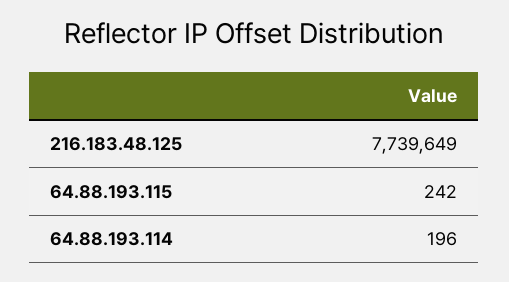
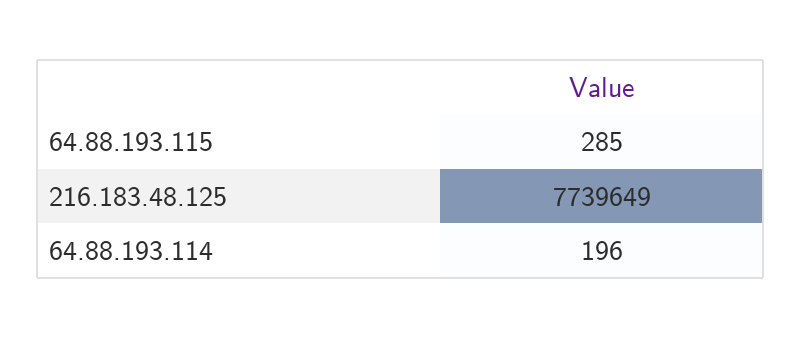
  {
    "216.183.48.125": 7739649,
-   "64.88.193.115": 242,
+   "64.88.193.115": 285,
    "64.88.193.114": 196
  }

